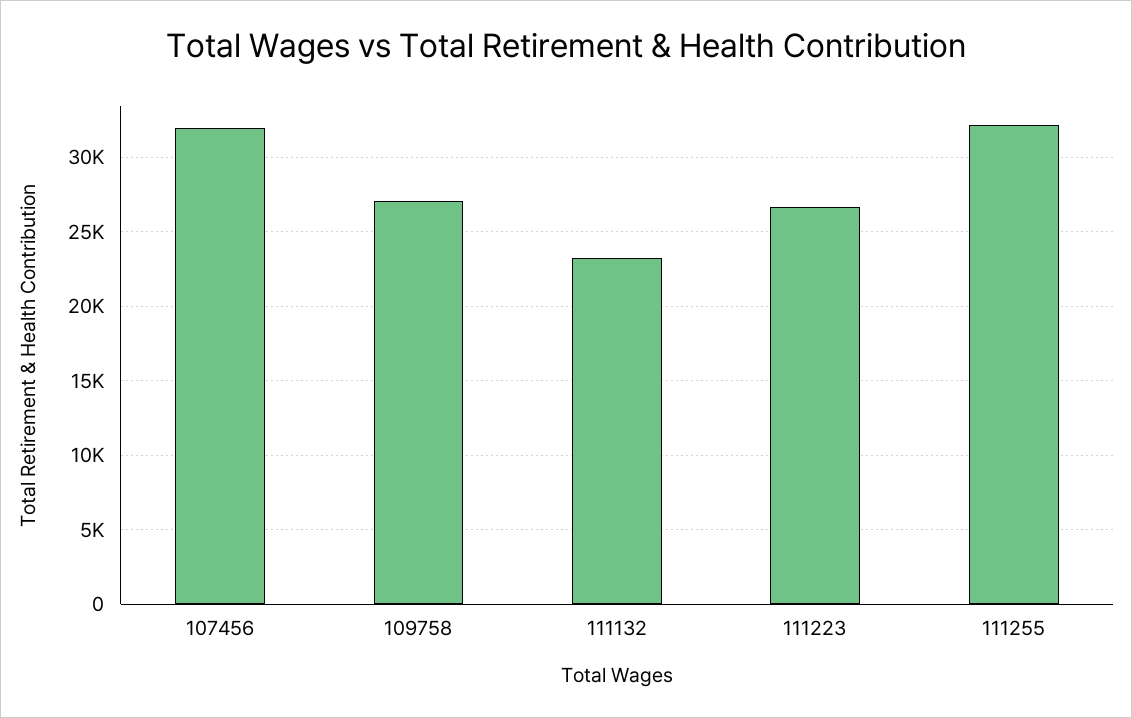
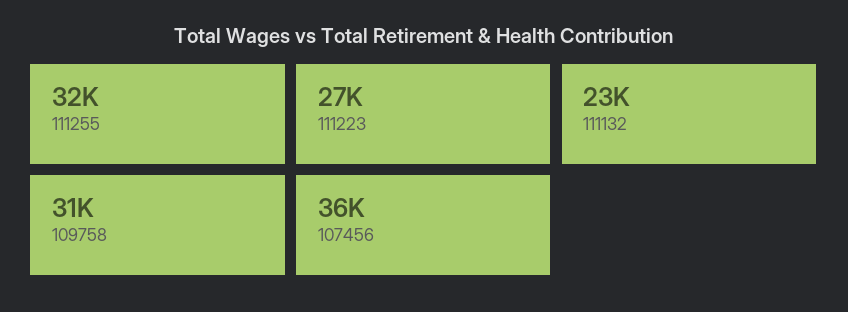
  {
-   "107456": 32000,
+   "107456": 36000,
-   "109758": 27000,
+   "109758": 31000,
    "111132": 23000,
    "111223": 27000,
    "111255": 32000
  }

